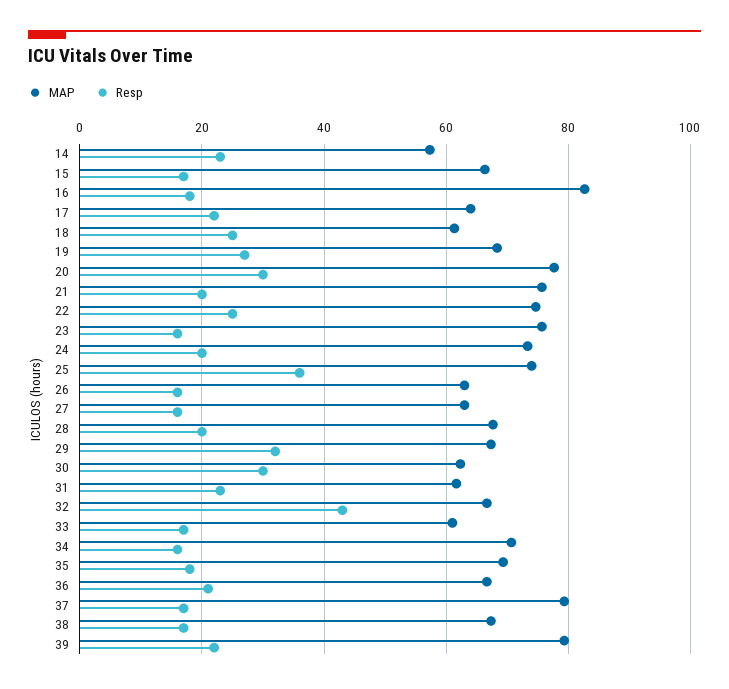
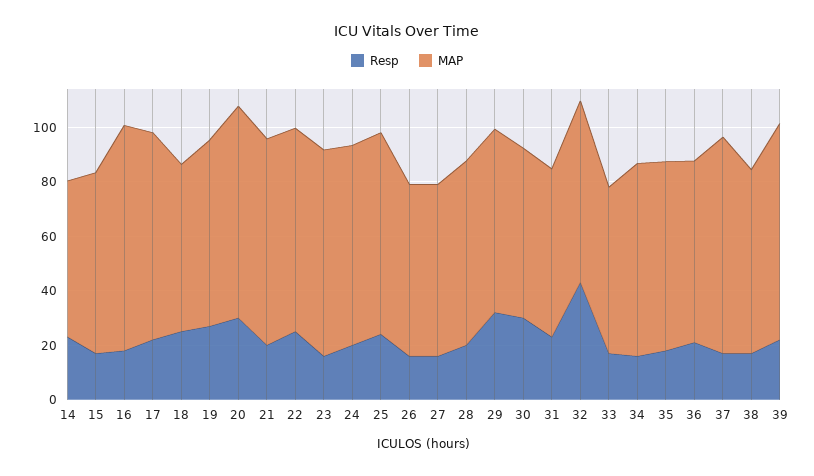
  {
    "MAP": {
      "14": 58,
      "15": 66,
      "16": 82,
-     "17": 64,
+     "17": 75,
      "18": 62,
      "19": 68,
      "20": 78,
      "21": 76,
      "22": 74,
      "23": 76,
      "24": 74,
      "25": 74,
      "26": 64,
      "27": 64,
      "28": 68,
      "29": 68,
      "30": 62,
      "31": 62,
      "32": 66,
      "33": 62,
      "34": 70,
      "35": 70,
      "36": 66,
      "37": 80,
      "38": 68,
      "39": 80
    },
    "Resp": {
      "14": 24,
      "15": 18,
      "16": 18,
      "17": 22,
      "18": 26,
      "19": 28,
      "20": 30,
      "21": 20,
      "22": 26,
      "23": 16,
      "24": 20,
-     "25": 36,
+     "25": 25,
      "26": 16,
      "27": 16,
      "28": 20,
      "29": 32,
      "30": 30,
      "31": 24,
      "32": 44,
      "33": 18,
      "34": 16,
      "35": 18,
      "36": 22,
      "37": 18,
      "38": 18,
      "39": 22
    }
  }

